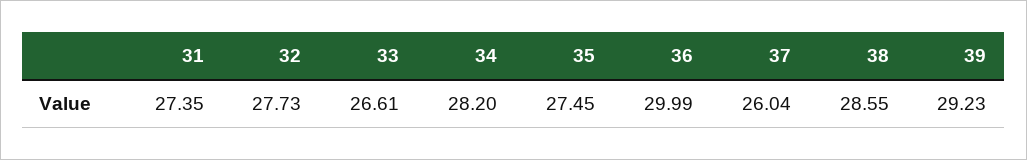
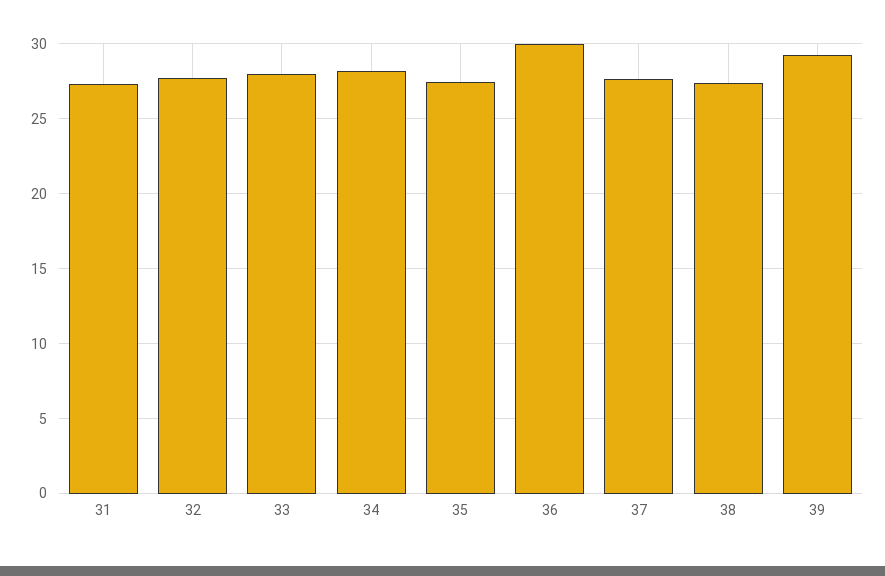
  {
    "31": 27.35,
    "32": 27.73,
-   "33": 26.61,
+   "33": 28,
    "34": 28.2,
    "35": 27.45,
    "36": 29.99,
-   "37": 26.04,
+   "37": 27.5,
-   "38": 28.55,
+   "38": 27.5,
    "39": 29.23
  }

